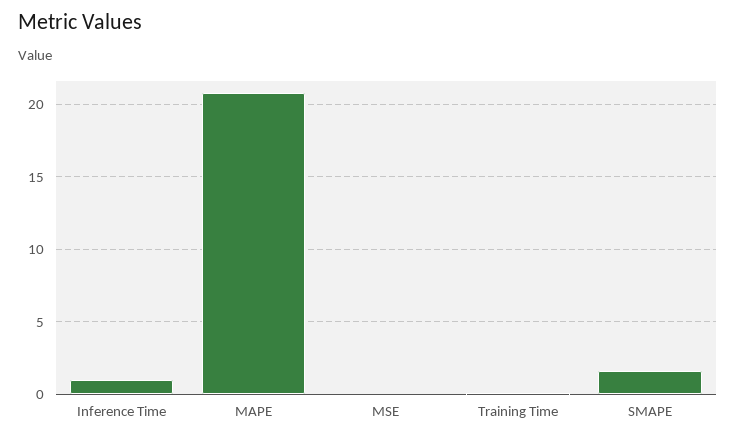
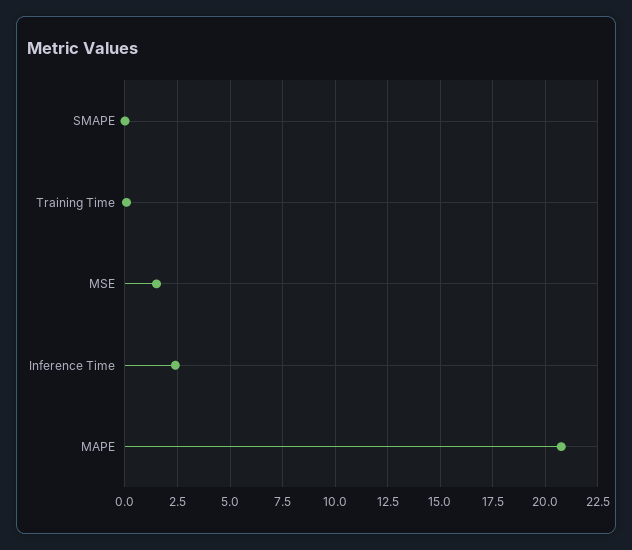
  {
-   "Inference Time": 1,
+   "Inference Time": 2.5,
    "MAPE": 21,
-   "MSE": 0,
+   "MSE": 1.5,
    "Training Time": 0,
-   "SMAPE": 1.5
+   "SMAPE": 0
  }

